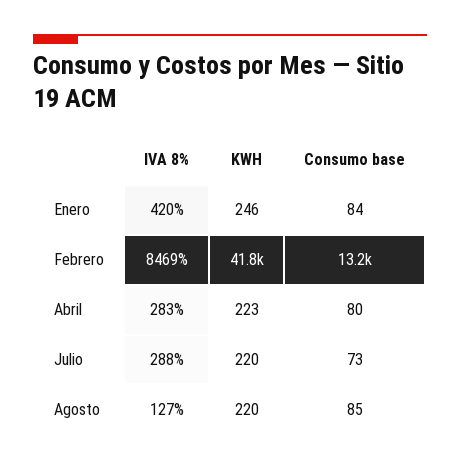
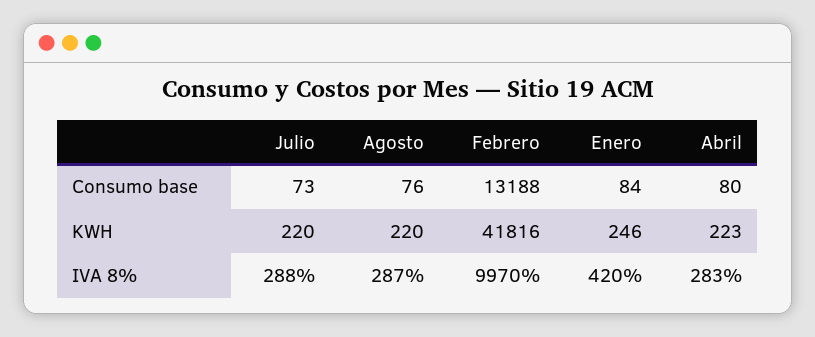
  {
    "IVA 8%": {
      "Enero": 420,
-     "Febrero": 8469,
+     "Febrero": 9970,
      "Abril": 283,
      "Julio": 288,
-     "Agosto": 127
+     "Agosto": 287
    },
    "KWH": {
      "Enero": 246,
      "Febrero": 41816,
      "Abril": 223,
      "Julio": 220,
      "Agosto": 220
    },
    "Consumo base": {
      "Enero": 84,
      "Febrero": 13188,
      "Abril": 80,
      "Julio": 73,
-     "Agosto": 85
+     "Agosto": 76
    }
  }

